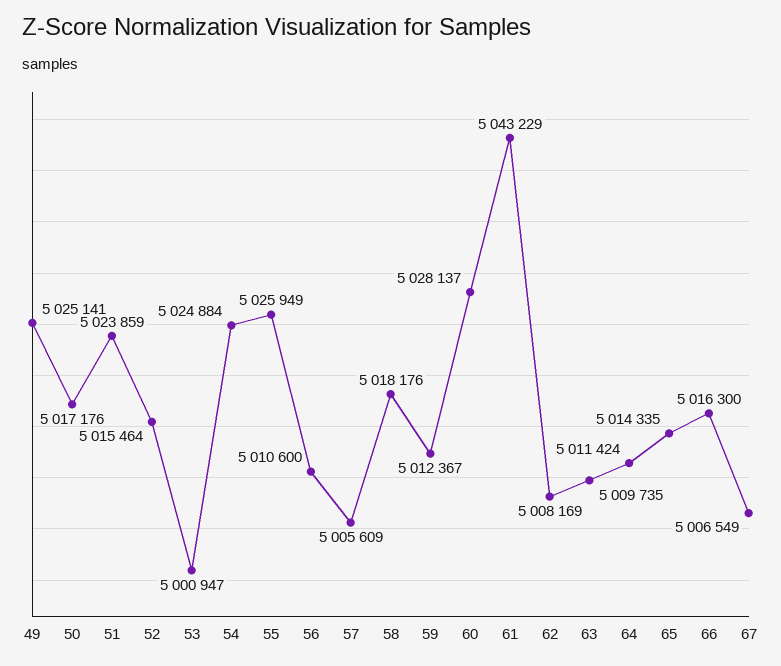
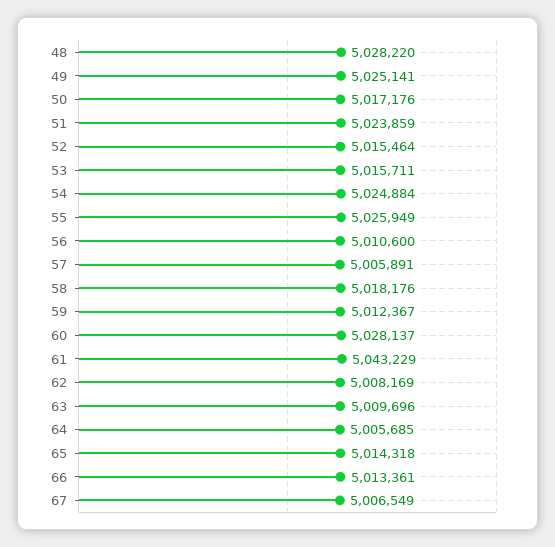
  {
    "49": 5025141,
    "50": 5017176,
    "51": 5023859,
    "52": 5015464,
-   "53": 5000947,
+   "53": 5015711,
    "54": 5024884,
    "55": 5025949,
    "56": 5010600,
-   "57": 5005609,
+   "57": 5005891,
    "58": 5018176,
    "59": 5012367,
    "60": 5028137,
    "61": 5043229,
    "62": 5008169,
-   "63": 5009735,
+   "63": 5009696,
-   "64": 5011424,
+   "64": 5005685,
-   "65": 5014335,
+   "65": 5014318,
-   "66": 5016300,
+   "66": 5013361,
-   "67": 5006549
+   "67": 5006549,
+   "48": 5028220
  }

